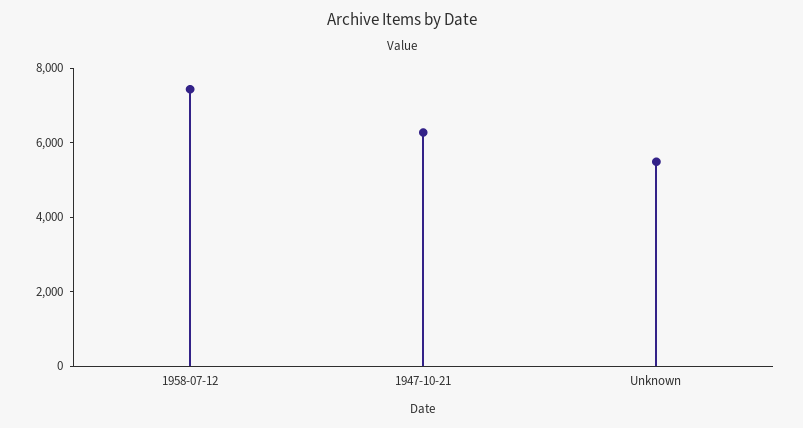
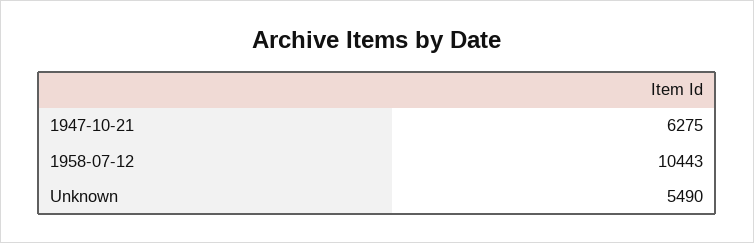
  {
-   "1958-07-12": 7500,
+   "1958-07-12": 10443,
    "1947-10-21": 6275,
    "Unknown": 5490
  }

